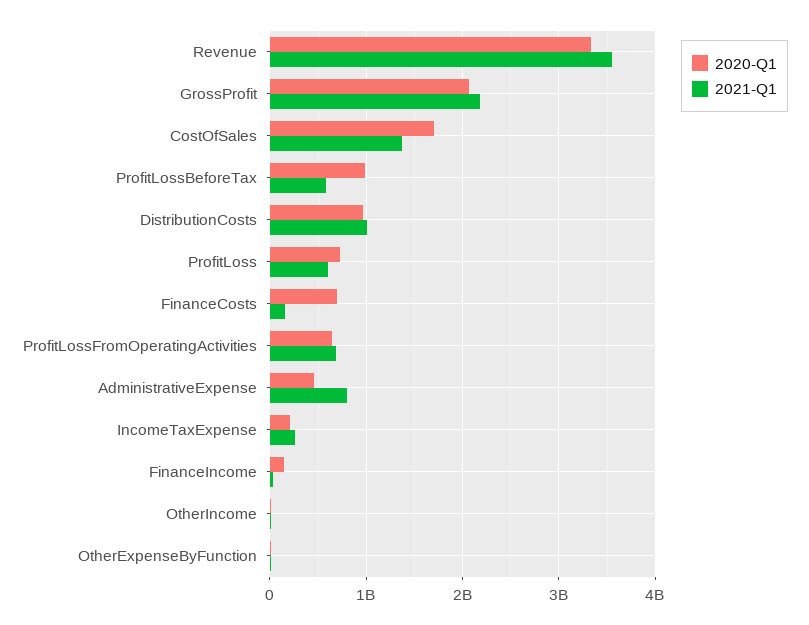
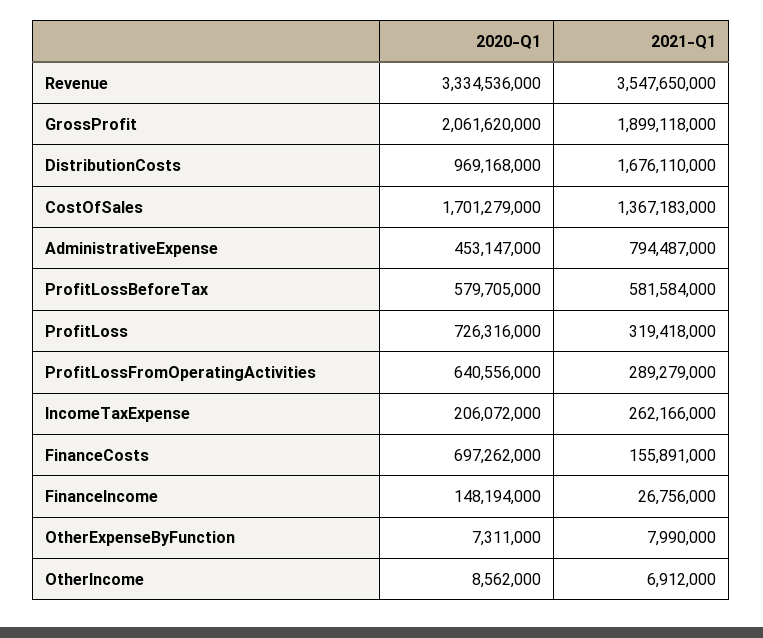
  {
    "2020-Q1": {
      "Revenue": 3334536000,
      "GrossProfit": 2061620000,
      "CostOfSales": 1701279000,
-     "ProfitLossBeforeTax": 1000000000,
+     "ProfitLossBeforeTax": 579705000,
      "DistributionCosts": 969168000,
      "ProfitLoss": 726316000,
      "FinanceCosts": 697262000,
      "ProfitLossFromOperatingActivities": 640556000,
      "AdministrativeExpense": 453147000,
      "IncomeTaxExpense": 206072000,
      "FinanceIncome": 148194000,
      "OtherIncome": 8562000,
      "OtherExpenseByFunction": 7311000
    },
    "2021-Q1": {
      "Revenue": 3547650000,
-     "GrossProfit": 2200000000,
+     "GrossProfit": 1899118000,
      "CostOfSales": 1367183000,
      "ProfitLossBeforeTax": 581584000,
-     "DistributionCosts": 1000000000,
+     "DistributionCosts": 1676110000,
-     "ProfitLoss": 600000000,
+     "ProfitLoss": 319418000,
      "FinanceCosts": 155891000,
-     "ProfitLossFromOperatingActivities": 700000000,
+     "ProfitLossFromOperatingActivities": 289279000,
      "AdministrativeExpense": 794487000,
      "IncomeTaxExpense": 262166000,
      "FinanceIncome": 26756000,
      "OtherIncome": 6912000,
      "OtherExpenseByFunction": 7990000
    }
  }

